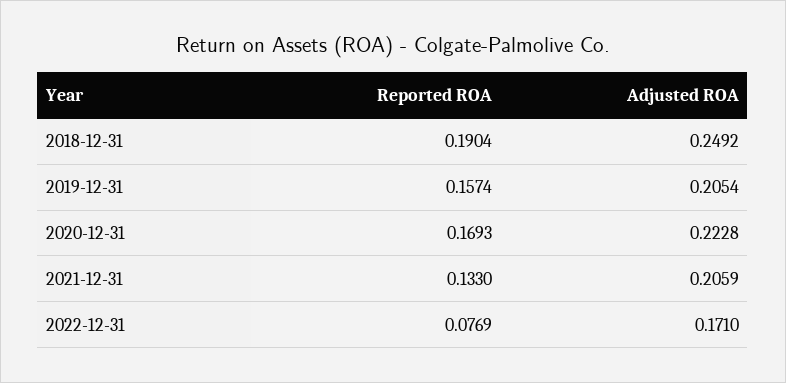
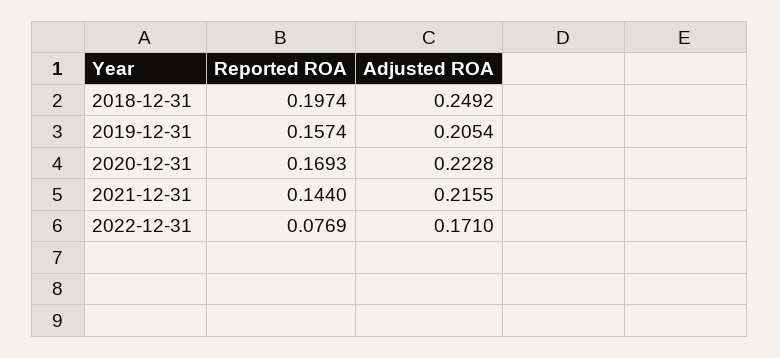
  {
    "Reported ROA": {
-     "2018-12-31": 0.1904,
+     "2018-12-31": 0.1974,
      "2019-12-31": 0.1574,
      "2020-12-31": 0.1693,
-     "2021-12-31": 0.133,
+     "2021-12-31": 0.144,
      "2022-12-31": 0.0769
    },
    "Adjusted ROA": {
      "2018-12-31": 0.2492,
      "2019-12-31": 0.2054,
      "2020-12-31": 0.2228,
-     "2021-12-31": 0.2059,
+     "2021-12-31": 0.2155,
      "2022-12-31": 0.171
    }
  }

